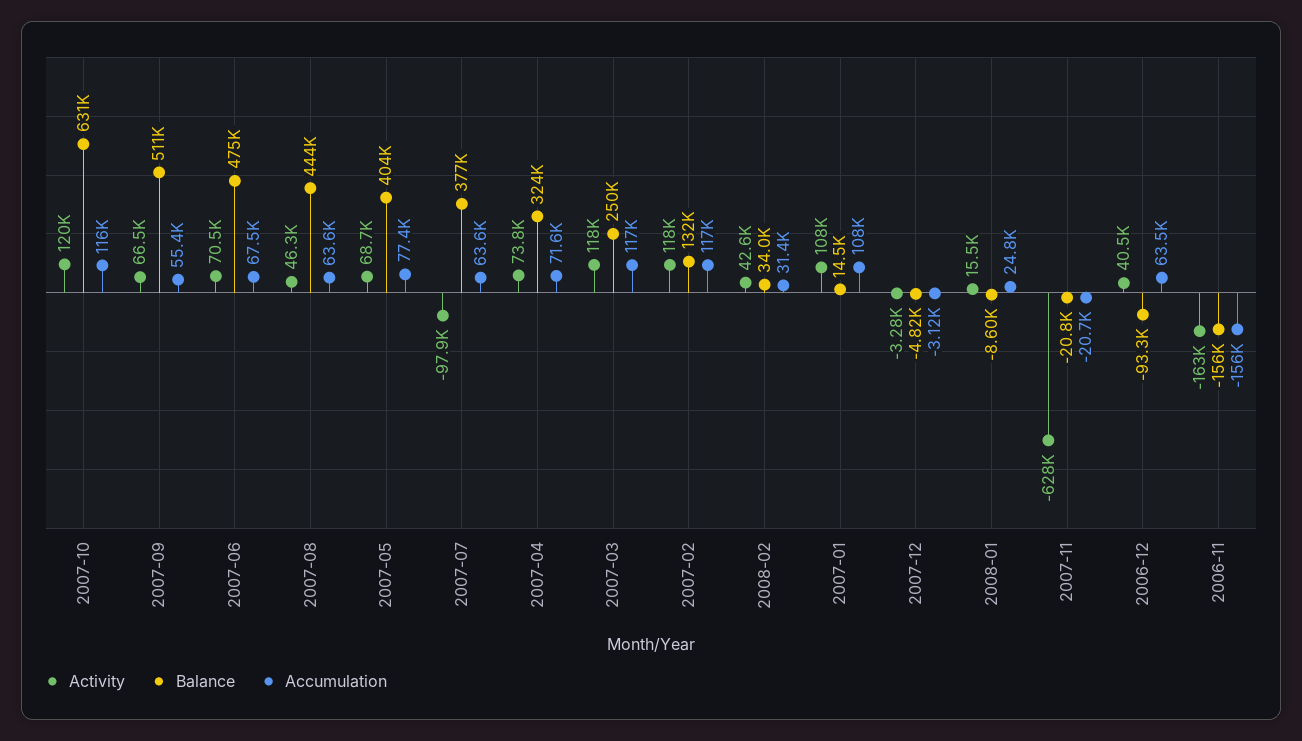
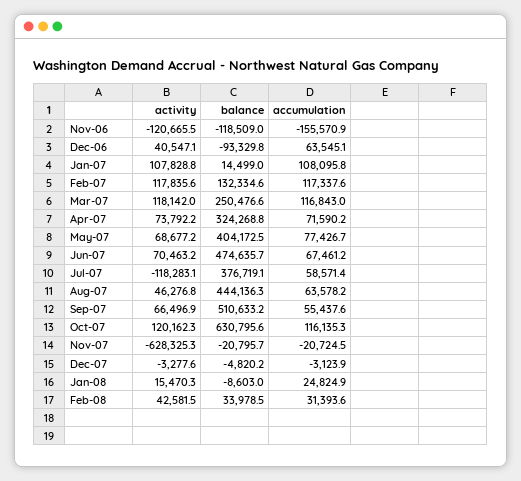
  {
    "Activity": {
      "2007-10": 120162.3,
      "2007-09": 66496.9,
      "2007-06": 70463.2,
      "2007-08": 46276.8,
      "2007-05": 68677.2,
-     "2007-07": -97900,
+     "2007-07": -118283.1,
      "2007-04": 73792.2,
      "2007-03": 118142,
      "2007-02": 117835.6,
      "2008-02": 42581.5,
      "2007-01": 107828.8,
      "2007-12": -3277.6,
      "2008-01": 15470.3,
      "2007-11": -628325.3,
      "2006-12": 40547.1,
-     "2006-11": -163000
+     "2006-11": -120665.5
    },
    "Balance": {
      "2007-10": 630795.6,
      "2007-09": 510633.2,
      "2007-06": 474635.7,
      "2007-08": 444136.3,
      "2007-05": 404172.5,
      "2007-07": 376719.1,
      "2007-04": 324268.8,
      "2007-03": 250476.6,
      "2007-02": 132334.6,
      "2008-02": 33978.5,
      "2007-01": 14499,
      "2007-12": -4820.2,
      "2008-01": -8603,
      "2007-11": -20795.7,
      "2006-12": -93329.8,
-     "2006-11": -156000
+     "2006-11": -118509
    },
    "Accumulation": {
      "2007-10": 116135.3,
      "2007-09": 55437.6,
      "2007-06": 67461.2,
      "2007-08": 63578.2,
      "2007-05": 77426.7,
-     "2007-07": 63600,
+     "2007-07": 58571.4,
      "2007-04": 71590.2,
      "2007-03": 116843,
      "2007-02": 117337.6,
      "2008-02": 31393.6,
      "2007-01": 108095.8,
      "2007-12": -3123.9,
      "2008-01": 24824.9,
      "2007-11": -20724.5,
      "2006-12": 63545.1,
      "2006-11": -155570.9
    }
  }

